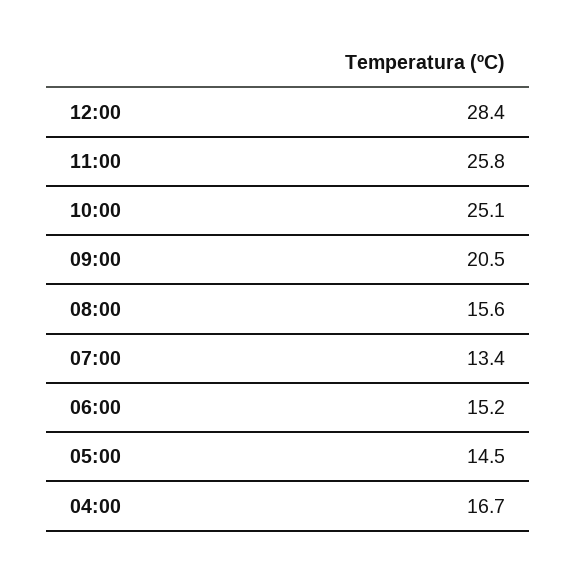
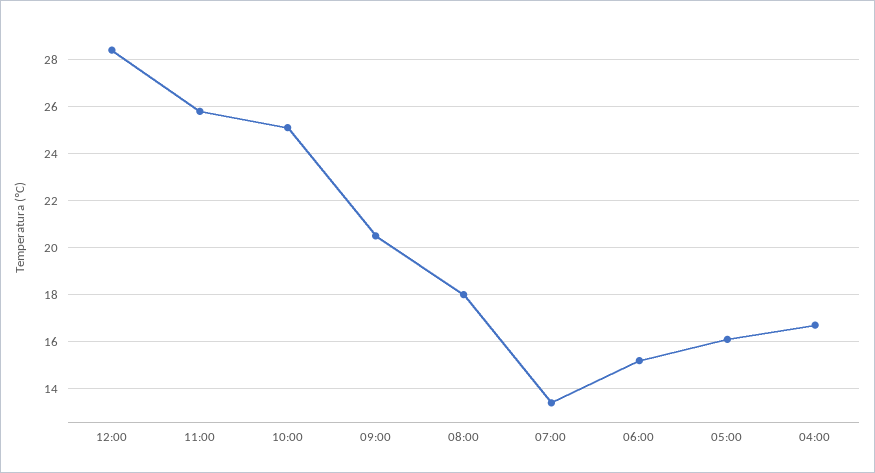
  {
    "12:00": 28.4,
    "11:00": 25.8,
    "10:00": 25.1,
    "09:00": 20.5,
-   "08:00": 15.6,
+   "08:00": 18,
    "07:00": 13.4,
    "06:00": 15.2,
-   "05:00": 14.5,
+   "05:00": 16,
    "04:00": 16.7
  }

